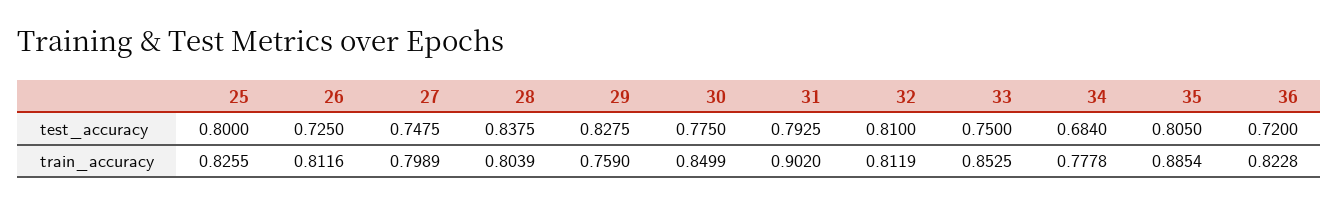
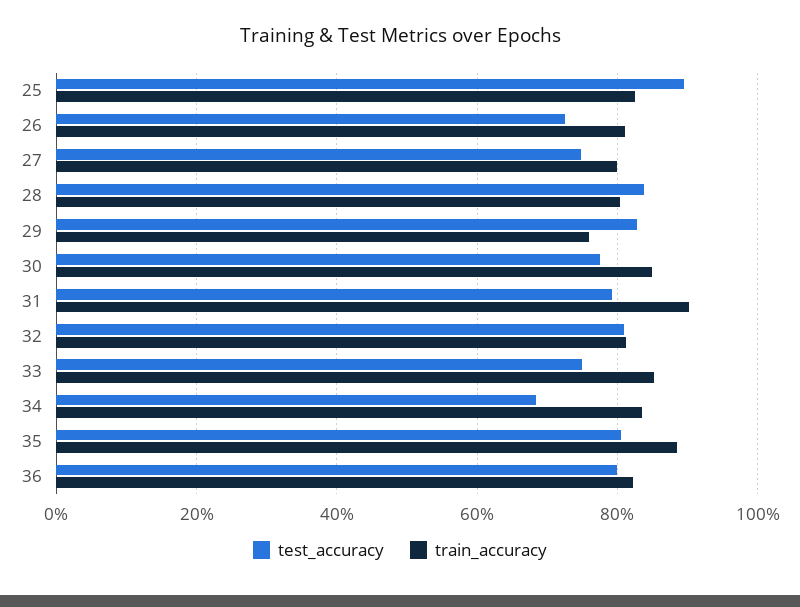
  {
    "test_accuracy": {
-     "25": 0.8,
+     "25": 0.9,
      "26": 0.725,
      "27": 0.7475,
      "28": 0.8375,
      "29": 0.8275,
      "30": 0.775,
      "31": 0.7925,
      "32": 0.81,
      "33": 0.75,
      "34": 0.684,
      "35": 0.805,
-     "36": 0.72
+     "36": 0.8
    },
    "train_accuracy": {
      "25": 0.8255,
      "26": 0.8116,
      "27": 0.7989,
      "28": 0.8039,
      "29": 0.759,
      "30": 0.8499,
      "31": 0.902,
      "32": 0.8119,
      "33": 0.8525,
-     "34": 0.7778,
+     "34": 0.84,
      "35": 0.8854,
      "36": 0.8228
    }
  }

